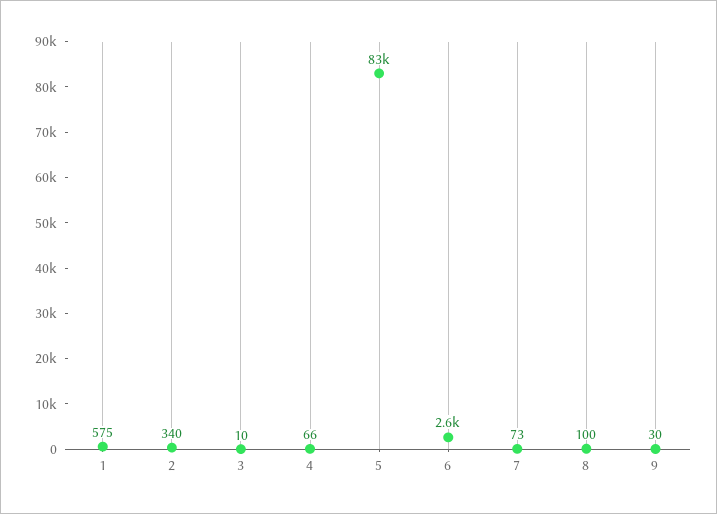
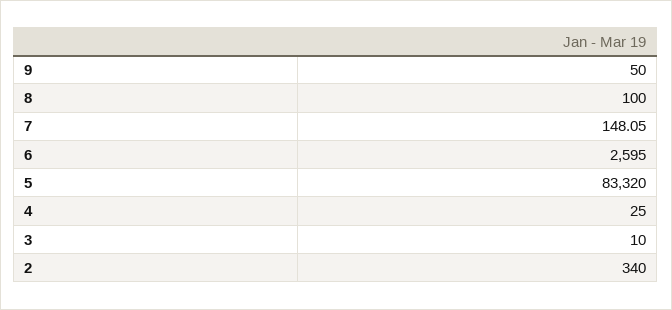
  {
-   "1": 575,
    "2": 340,
    "3": 10,
-   "4": 66,
+   "4": 25,
    "5": 83320,
    "6": 2595,
-   "7": 73,
+   "7": 148.05,
    "8": 100,
-   "9": 30
+   "9": 50
  }

